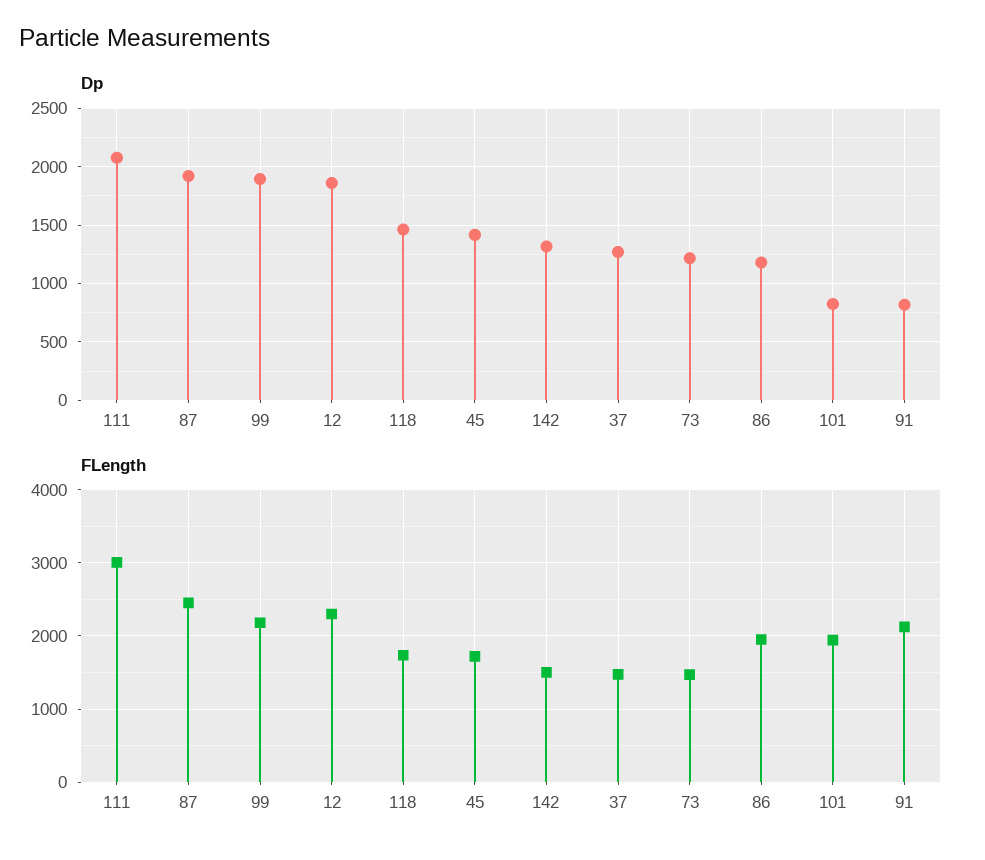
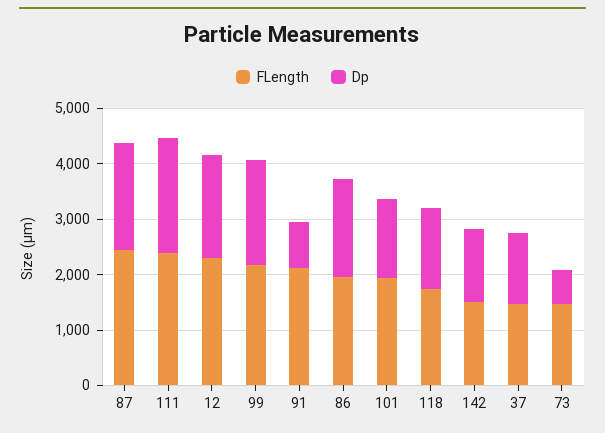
  {
    "Dp": {
      "111": 2100,
      "87": 1900,
      "99": 1900,
      "12": 1900,
      "118": 1500,
-     "45": 1400,
      "142": 1300,
      "37": 1300,
-     "73": 1200,
+     "73": 600,
-     "86": 1200,
+     "86": 1800,
-     "101": 800,
+     "101": 1400,
      "91": 800
    },
    "FLength": {
-     "111": 3000,
+     "111": 2400,
      "87": 2500,
      "99": 2200,
      "12": 2300,
      "118": 1700,
-     "45": 1700,
      "142": 1500,
      "37": 1500,
      "73": 1500,
      "86": 2000,
      "101": 1900,
      "91": 2100
    }
  }

